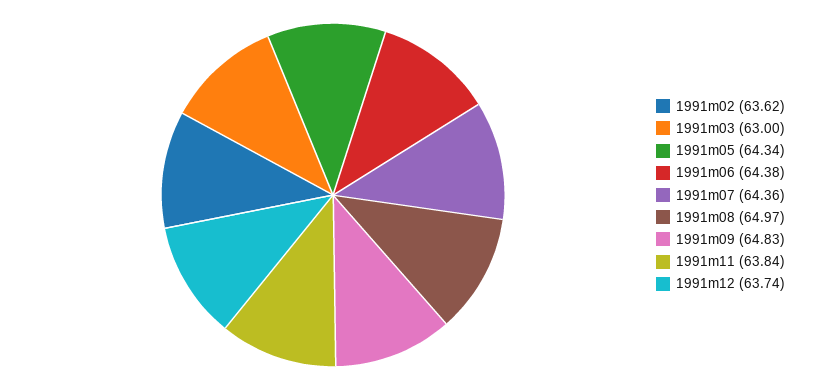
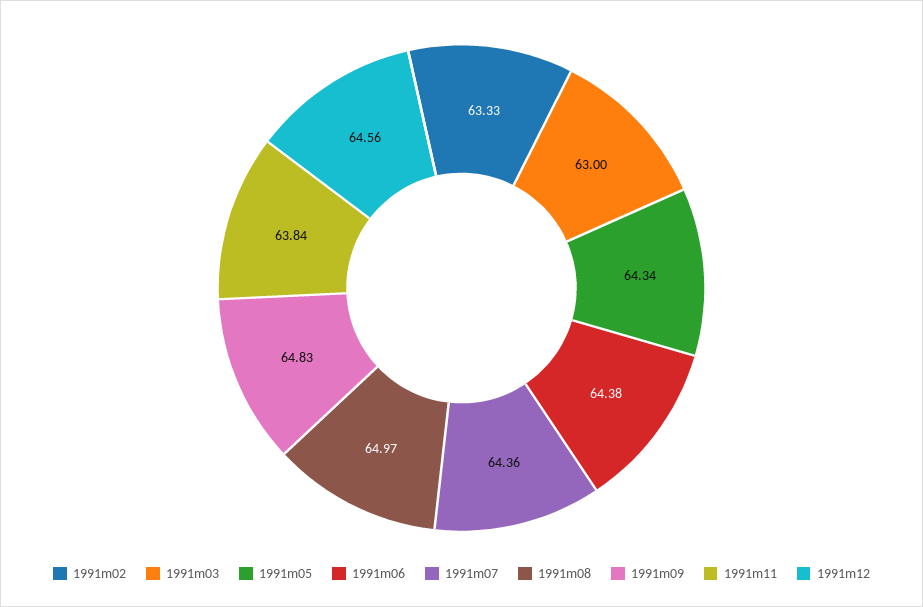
  {
-   "1991m02": 63.62,
+   "1991m02": 63.33,
    "1991m03": 63,
    "1991m05": 64.34,
    "1991m06": 64.38,
    "1991m07": 64.36,
    "1991m08": 64.97,
    "1991m09": 64.83,
    "1991m11": 63.84,
-   "1991m12": 63.74
+   "1991m12": 64.56
  }

